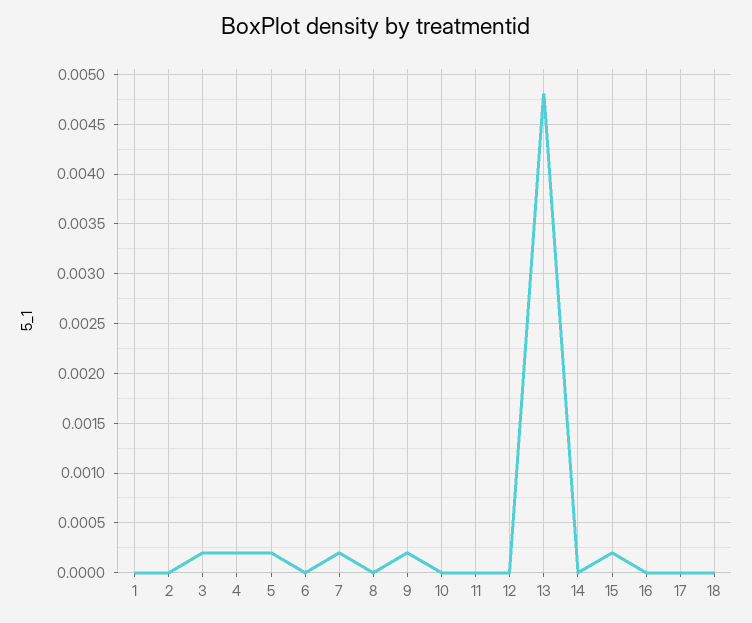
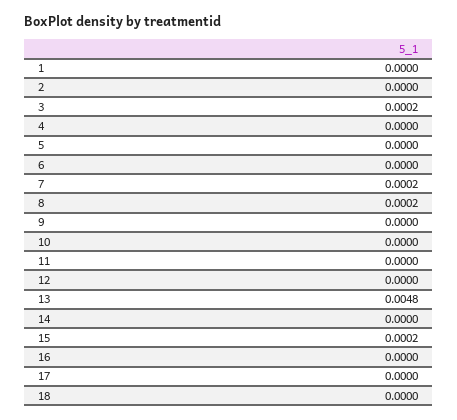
  {
    "1": 0,
    "2": 0,
    "3": 0.0002,
-   "4": 0.0002,
+   "4": 0,
-   "5": 0.0002,
+   "5": 0,
    "6": 0,
    "7": 0.0002,
-   "8": 0,
+   "8": 0.0002,
-   "9": 0.0002,
+   "9": 0,
    "10": 0,
    "11": 0,
    "12": 0,
    "13": 0.0048,
    "14": 0,
    "15": 0.0002,
    "16": 0,
    "17": 0,
    "18": 0
  }

